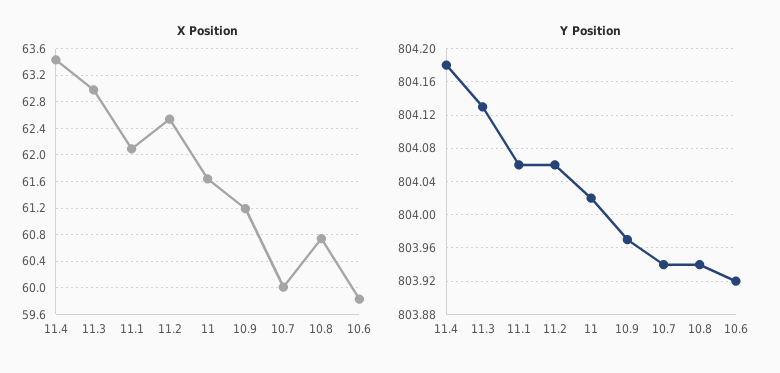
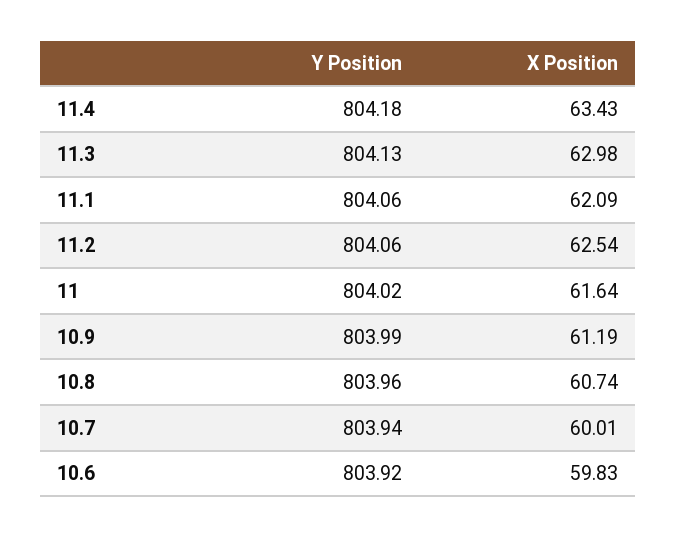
  {
    "X Position": {
      "11.4": 63.43,
      "11.3": 62.98,
      "11.1": 62.09,
      "11.2": 62.54,
      "11": 61.64,
      "10.9": 61.19,
      "10.7": 60.01,
      "10.8": 60.74,
      "10.6": 59.83
    },
    "Y Position": {
      "11.4": 804.18,
      "11.3": 804.13,
      "11.1": 804.06,
      "11.2": 804.06,
      "11": 804.02,
-     "10.9": 803.97,
+     "10.9": 803.99,
      "10.7": 803.94,
-     "10.8": 803.94,
+     "10.8": 803.96,
      "10.6": 803.92
    }
  }

